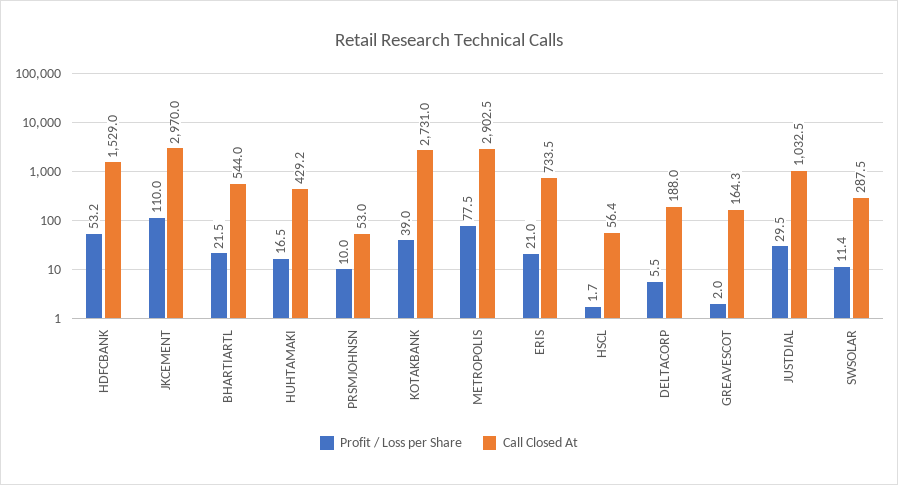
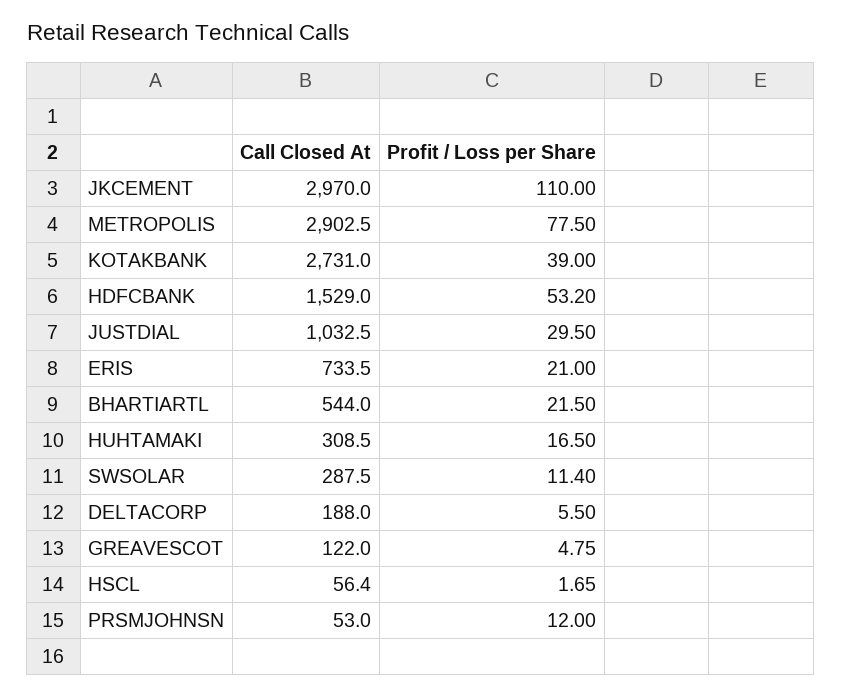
  {
    "Profit / Loss per Share": {
      "HDFCBANK": 53.2,
      "JKCEMENT": 110,
      "BHARTIARTL": 21.5,
      "HUHTAMAKI": 16.5,
-     "PRSMJOHNSN": 10,
+     "PRSMJOHNSN": 12,
      "KOTAKBANK": 39,
      "METROPOLIS": 77.5,
      "ERIS": 21,
      "HSCL": 1.65,
      "DELTACORP": 5.5,
-     "GREAVESCOT": 2,
+     "GREAVESCOT": 4.75,
      "JUSTDIAL": 29.5,
      "SWSOLAR": 11.4
    },
    "Call Closed At": {
      "HDFCBANK": 1529,
      "JKCEMENT": 2970,
      "BHARTIARTL": 544,
-     "HUHTAMAKI": 429.2,
+     "HUHTAMAKI": 308.5,
      "PRSMJOHNSN": 53,
      "KOTAKBANK": 2731,
      "METROPOLIS": 2902.5,
      "ERIS": 733.5,
      "HSCL": 56.4,
      "DELTACORP": 188,
-     "GREAVESCOT": 164.3,
+     "GREAVESCOT": 122,
      "JUSTDIAL": 1032.5,
      "SWSOLAR": 287.5
    }
  }

